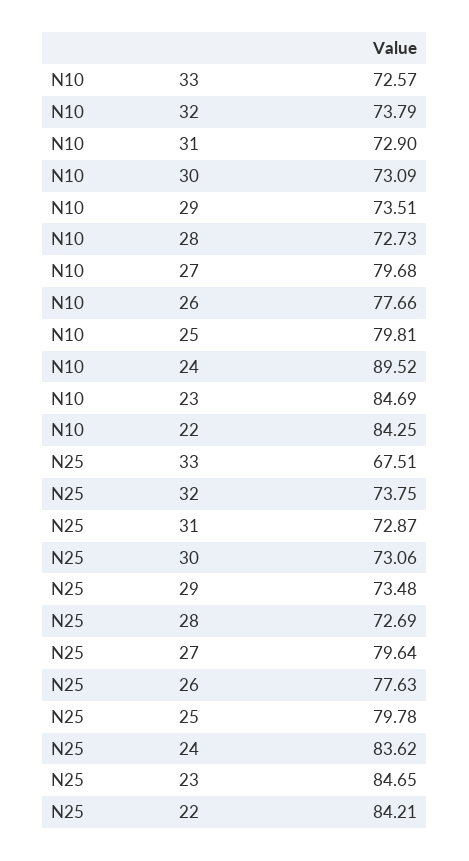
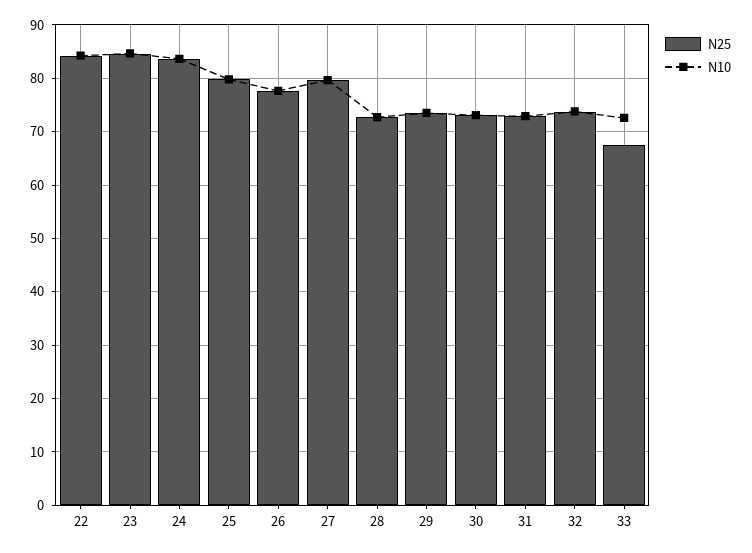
  {
    "N10": {
      "33": 72.57,
      "32": 73.79,
      "31": 72.9,
      "30": 73.09,
      "29": 73.51,
      "28": 72.73,
      "27": 79.68,
      "26": 77.66,
      "25": 79.81,
-     "24": 89.52,
+     "24": 84,
      "23": 84.69,
      "22": 84.25
    },
    "N25": {
      "33": 67.51,
      "32": 73.75,
      "31": 72.87,
      "30": 73.06,
      "29": 73.48,
      "28": 72.69,
      "27": 79.64,
      "26": 77.63,
      "25": 79.78,
      "24": 83.62,
      "23": 84.65,
      "22": 84.21
    }
  }

